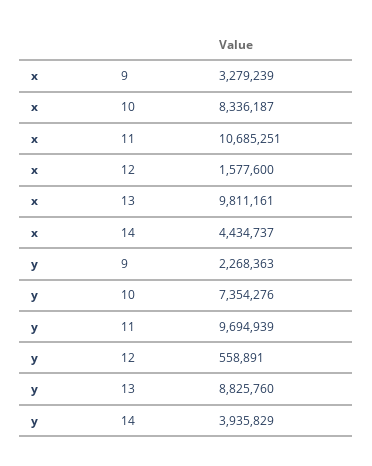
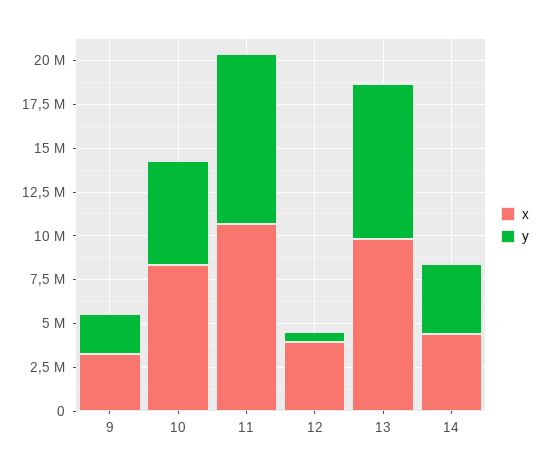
  {
    "x": {
      "9": 3279239,
      "10": 8336187,
      "11": 10685251,
-     "12": 1577600,
+     "12": 4000000,
      "13": 9811161,
      "14": 4434737
    },
    "y": {
      "9": 2268363,
-     "10": 7354276,
+     "10": 6000000,
      "11": 9694939,
      "12": 558891,
      "13": 8825760,
      "14": 3935829
    }
  }

